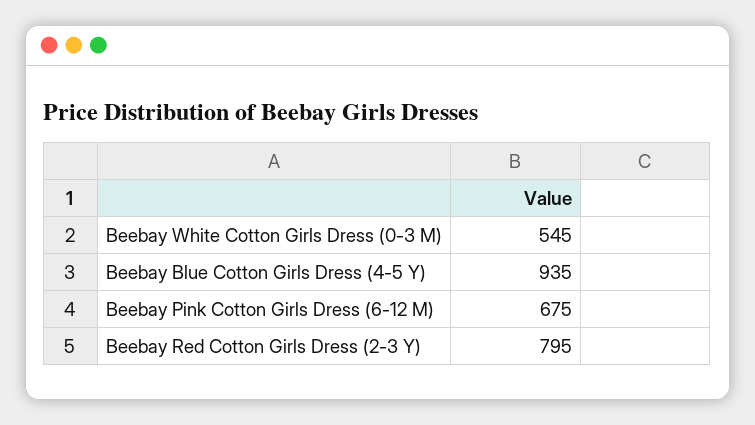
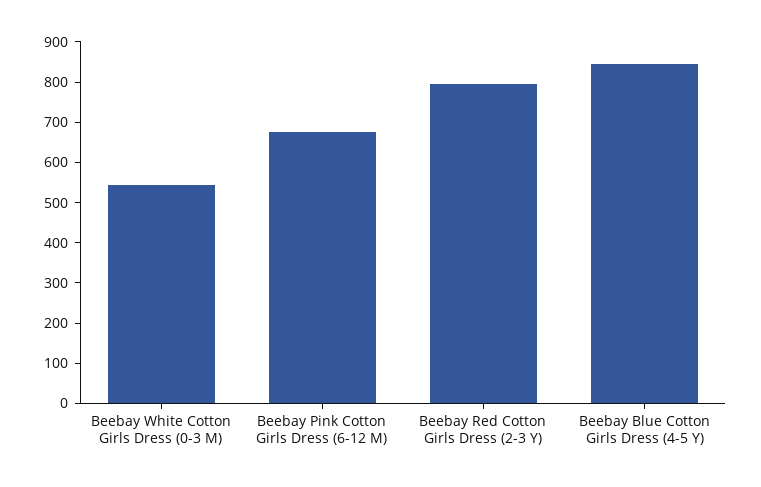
  {
    "Beebay White Cotton Girls Dress (0-3 M)": 545,
-   "Beebay Blue Cotton Girls Dress (4-5 Y)": 935,
+   "Beebay Blue Cotton Girls Dress (4-5 Y)": 840,
    "Beebay Pink Cotton Girls Dress (6-12 M)": 675,
    "Beebay Red Cotton Girls Dress (2-3 Y)": 795
  }

